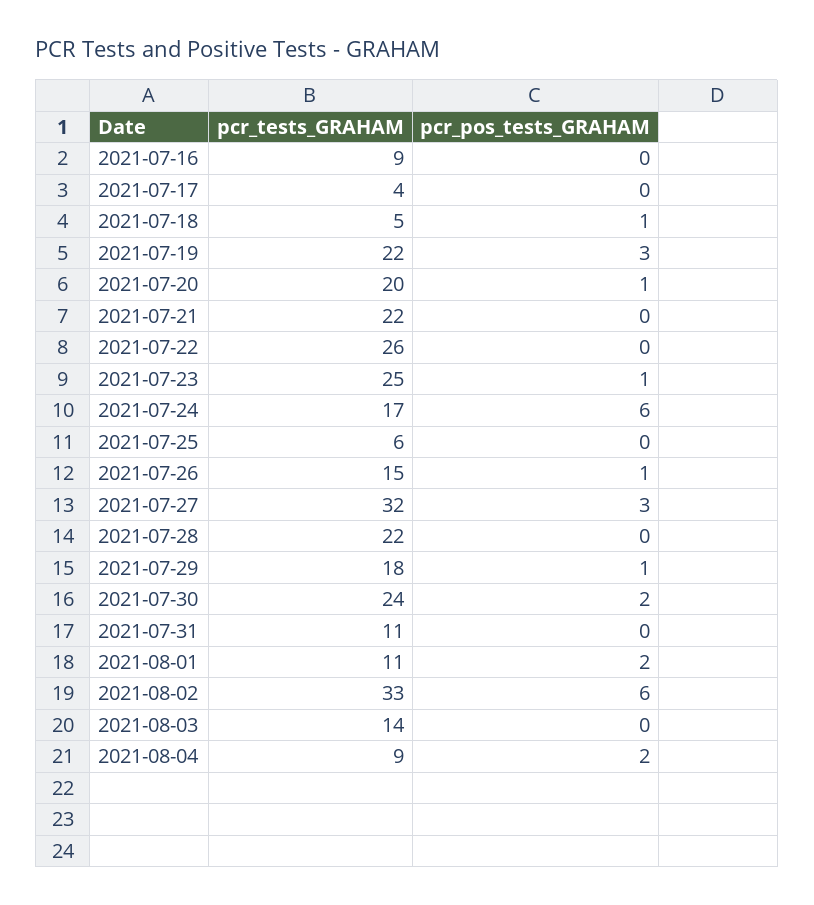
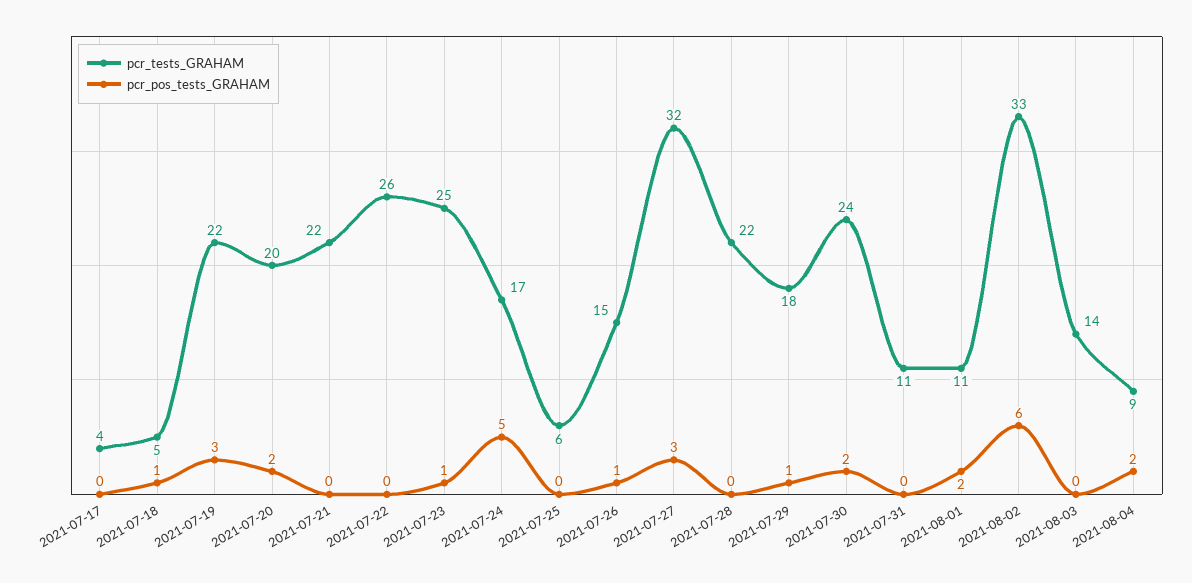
  {
    "pcr_tests_GRAHAM": {
-     "2021-07-16": 9,
      "2021-07-17": 4,
      "2021-07-18": 5,
      "2021-07-19": 22,
      "2021-07-20": 20,
      "2021-07-21": 22,
      "2021-07-22": 26,
      "2021-07-23": 25,
      "2021-07-24": 17,
      "2021-07-25": 6,
      "2021-07-26": 15,
      "2021-07-27": 32,
      "2021-07-28": 22,
      "2021-07-29": 18,
      "2021-07-30": 24,
      "2021-07-31": 11,
      "2021-08-01": 11,
      "2021-08-02": 33,
      "2021-08-03": 14,
      "2021-08-04": 9
    },
    "pcr_pos_tests_GRAHAM": {
-     "2021-07-16": 0,
      "2021-07-17": 0,
      "2021-07-18": 1,
      "2021-07-19": 3,
-     "2021-07-20": 1,
+     "2021-07-20": 2,
      "2021-07-21": 0,
      "2021-07-22": 0,
      "2021-07-23": 1,
-     "2021-07-24": 6,
+     "2021-07-24": 5,
      "2021-07-25": 0,
      "2021-07-26": 1,
      "2021-07-27": 3,
      "2021-07-28": 0,
      "2021-07-29": 1,
      "2021-07-30": 2,
      "2021-07-31": 0,
      "2021-08-01": 2,
      "2021-08-02": 6,
      "2021-08-03": 0,
      "2021-08-04": 2
    }
  }

